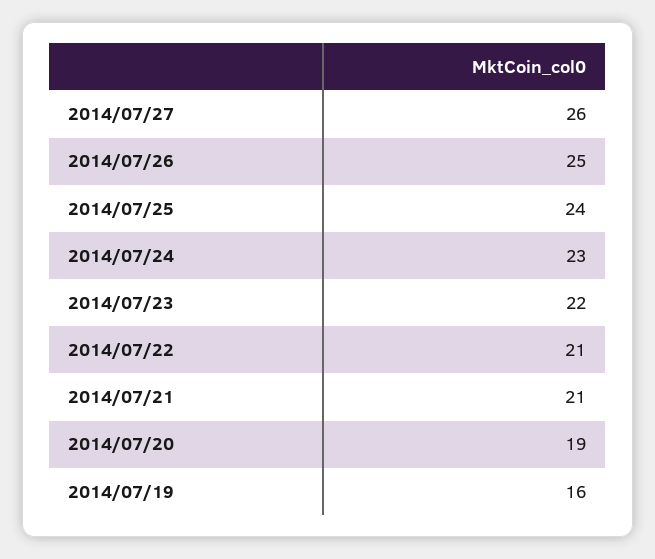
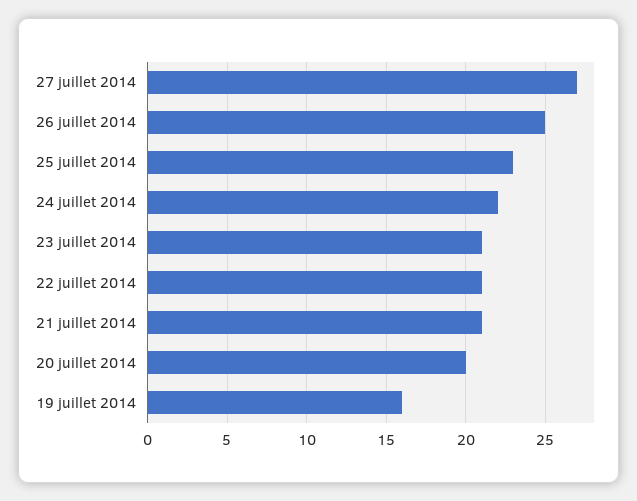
  {
-   "2014/07/27": 26,
+   "2014/07/27": 27,
    "2014/07/26": 25,
-   "2014/07/25": 24,
+   "2014/07/25": 23,
-   "2014/07/24": 23,
+   "2014/07/24": 22,
-   "2014/07/23": 22,
+   "2014/07/23": 21,
    "2014/07/22": 21,
    "2014/07/21": 21,
-   "2014/07/20": 19,
+   "2014/07/20": 20,
    "2014/07/19": 16
  }

